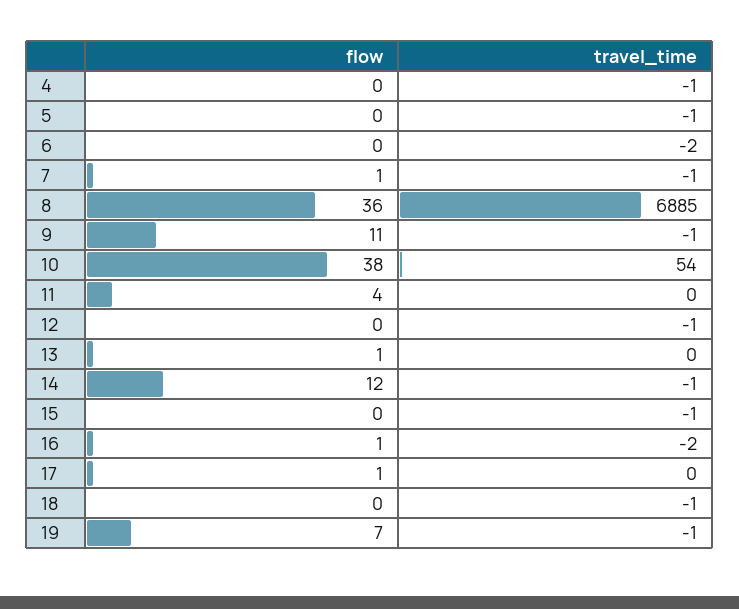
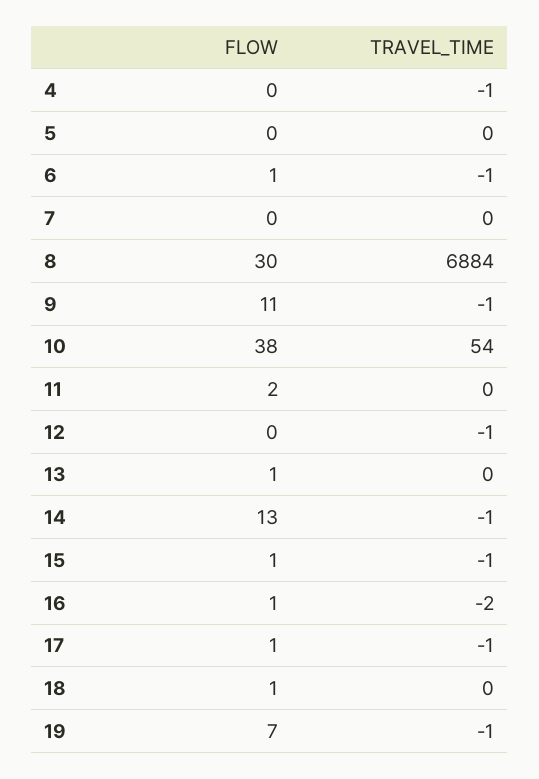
  {
    "flow": {
      "4": 0,
      "5": 0,
-     "6": 0,
+     "6": 1,
-     "7": 1,
+     "7": 0,
-     "8": 36,
+     "8": 30,
      "9": 11,
      "10": 38,
-     "11": 4,
+     "11": 2,
      "12": 0,
      "13": 1,
-     "14": 12,
+     "14": 13,
-     "15": 0,
+     "15": 1,
      "16": 1,
      "17": 1,
-     "18": 0,
+     "18": 1,
      "19": 7
    },
    "travel_time": {
      "4": -1,
-     "5": -1,
+     "5": 0,
-     "6": -2,
+     "6": -1,
-     "7": -1,
+     "7": 0,
-     "8": 6885,
+     "8": 6884,
      "9": -1,
      "10": 54,
      "11": 0,
      "12": -1,
      "13": 0,
      "14": -1,
      "15": -1,
      "16": -2,
-     "17": 0,
+     "17": -1,
-     "18": -1,
+     "18": 0,
      "19": -1
    }
  }

